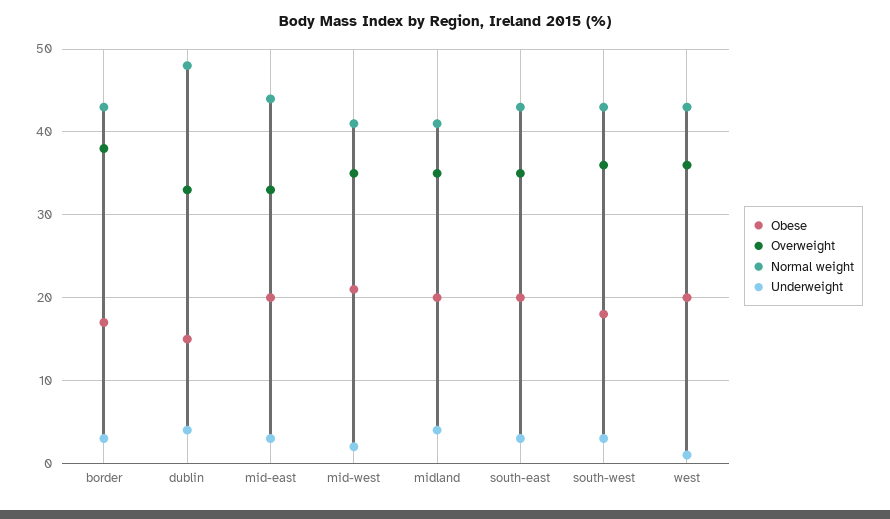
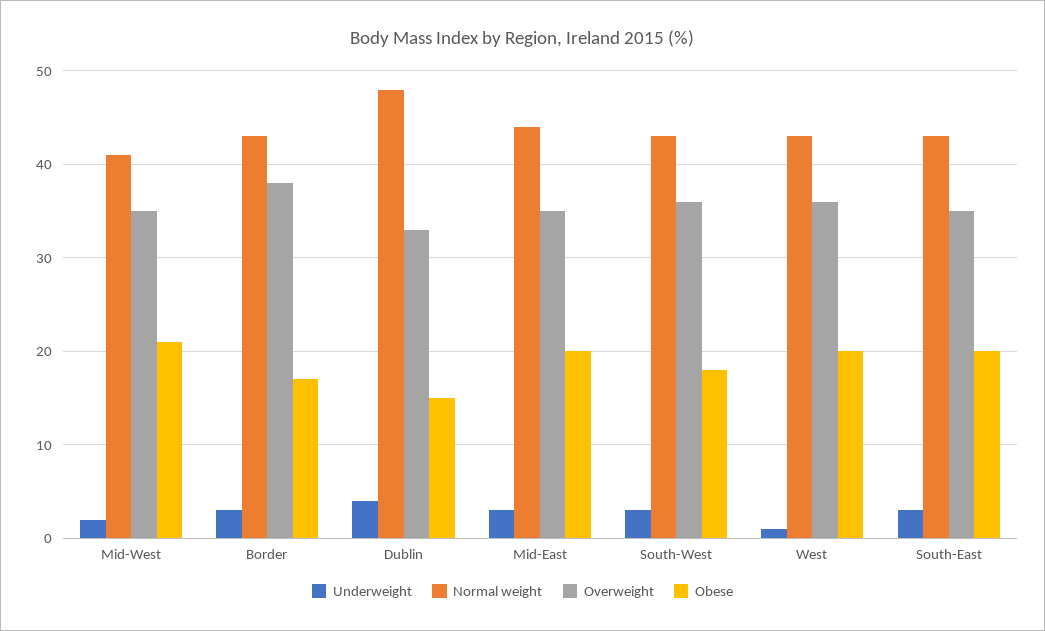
  {
    "Obese": {
      "border": 17,
      "dublin": 15,
      "mid-east": 20,
      "mid-west": 21,
-     "midland": 20,
      "south-east": 20,
      "south-west": 18,
      "west": 20
    },
    "Overweight": {
      "border": 38,
      "dublin": 33,
-     "mid-east": 33,
+     "mid-east": 35,
      "mid-west": 35,
-     "midland": 35,
      "south-east": 35,
      "south-west": 36,
      "west": 36
    },
    "Normal weight": {
      "border": 43,
      "dublin": 48,
      "mid-east": 44,
      "mid-west": 41,
-     "midland": 41,
      "south-east": 43,
      "south-west": 43,
      "west": 43
    },
    "Underweight": {
      "border": 3,
      "dublin": 4,
      "mid-east": 3,
      "mid-west": 2,
-     "midland": 4,
      "south-east": 3,
      "south-west": 3,
      "west": 1
    }
  }

